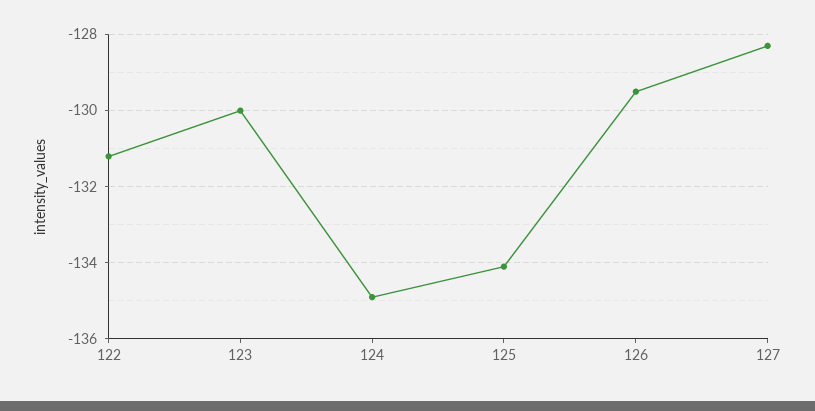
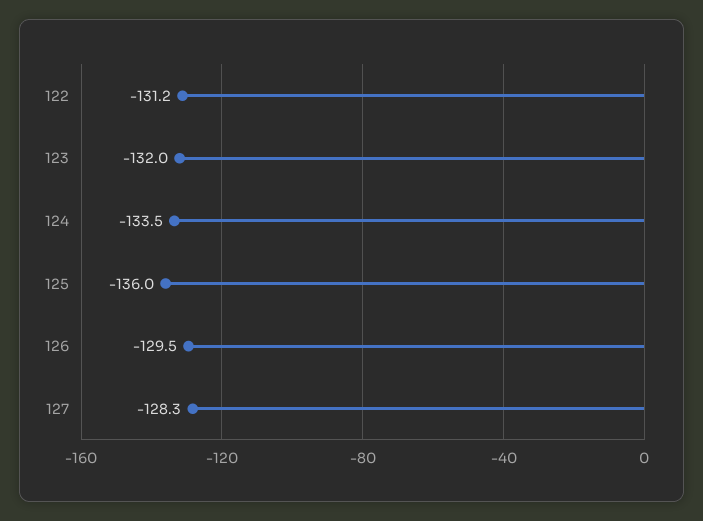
  {
    "122": -131.2,
-   "123": -130,
+   "123": -132,
-   "124": -135,
+   "124": -133.5,
-   "125": -134,
+   "125": -136,
    "126": -129.5,
    "127": -128.3
  }

